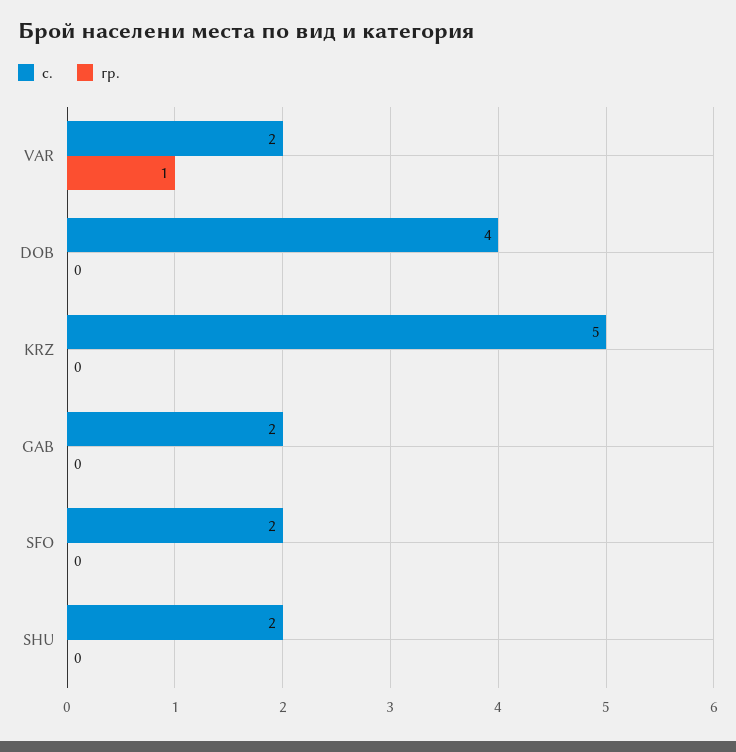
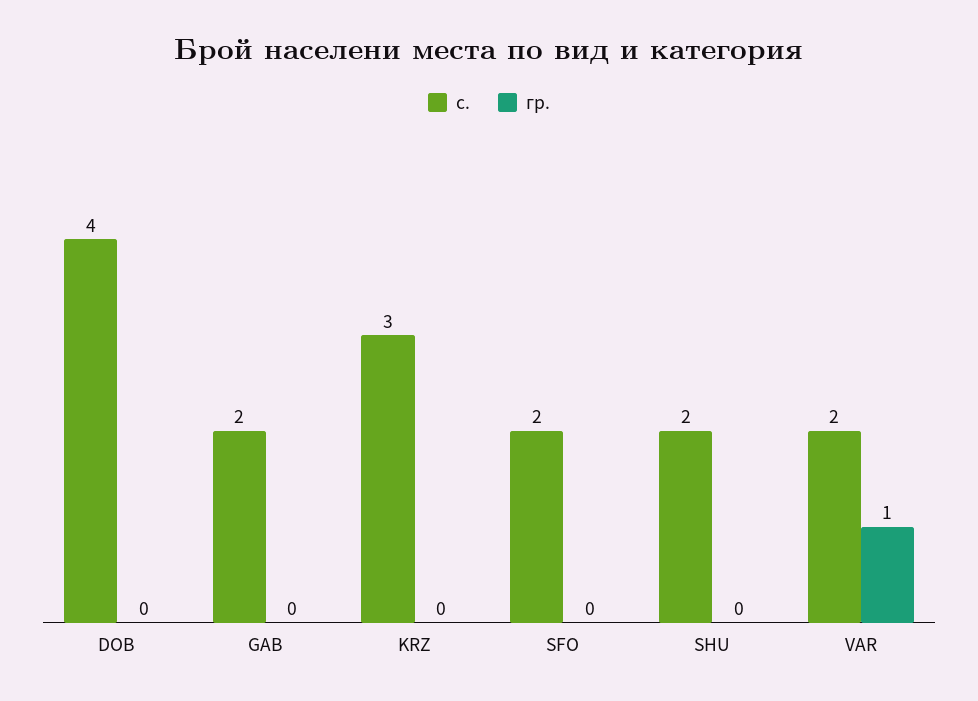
  {
    "с.": {
      "VAR": 2,
      "DOB": 4,
-     "KRZ": 5,
+     "KRZ": 3,
      "GAB": 2,
      "SFO": 2,
      "SHU": 2
    },
    "гр.": {
      "VAR": 1,
      "DOB": 0,
      "KRZ": 0,
      "GAB": 0,
      "SFO": 0,
      "SHU": 0
    }
  }

